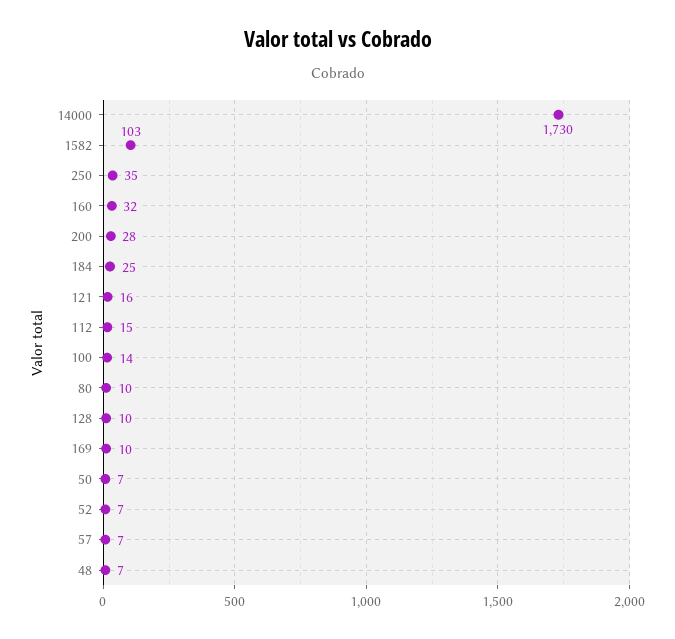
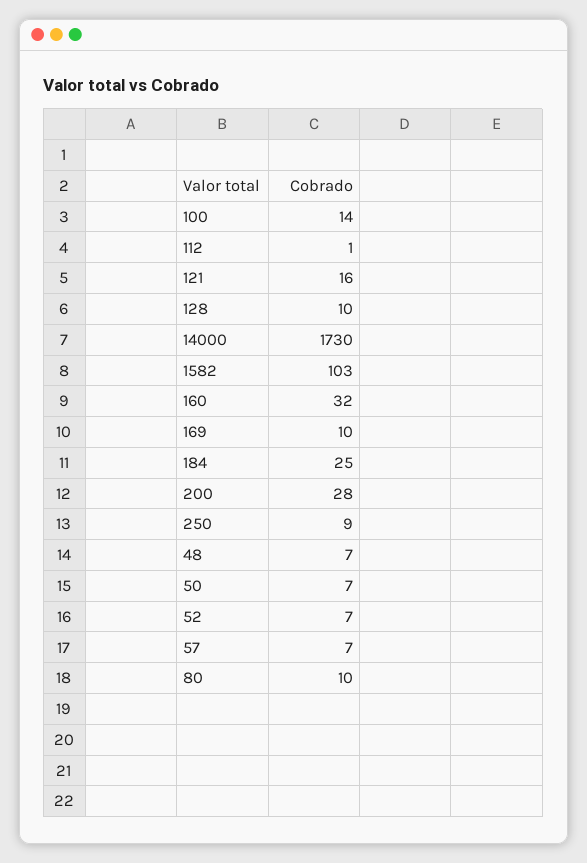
  {
    "14000": 1730,
    "1582": 103,
-   "250": 35,
+   "250": 9,
    "160": 32,
    "200": 28,
    "184": 25,
    "121": 16,
-   "112": 15,
+   "112": 1,
    "100": 14,
    "80": 10,
    "128": 10,
    "169": 10,
    "50": 7,
    "52": 7,
    "57": 7,
    "48": 7
  }

